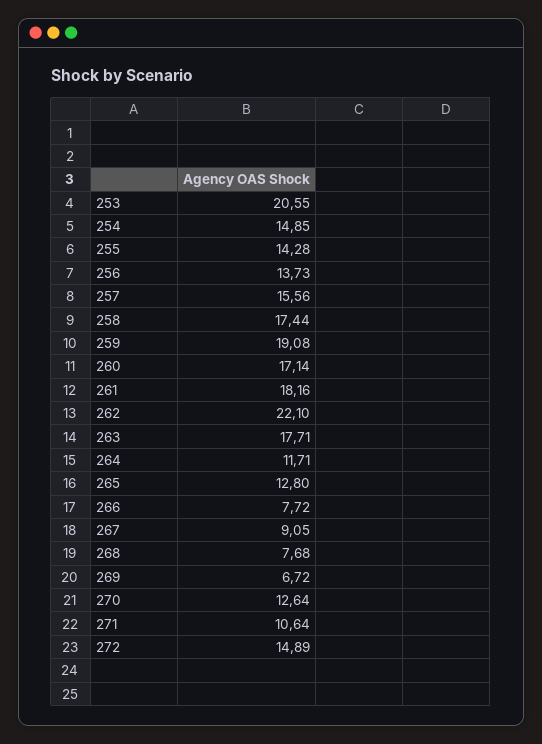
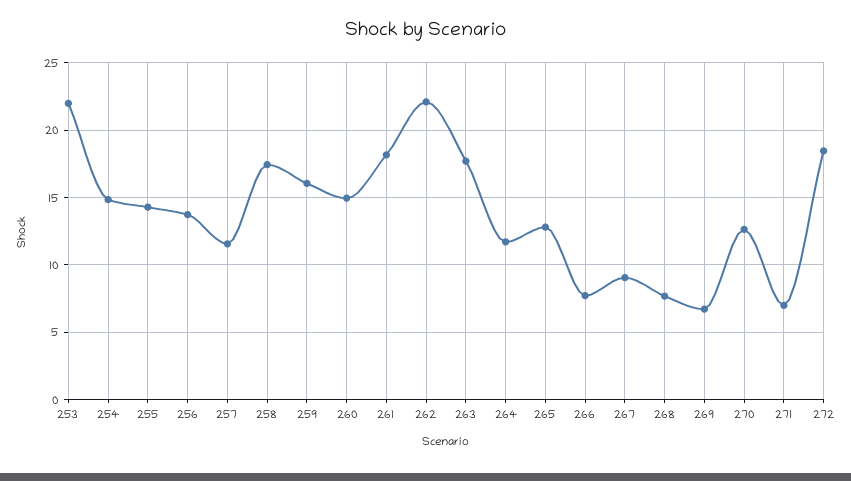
  {
-   "253": 20.55,
+   "253": 22,
    "254": 14.85,
    "255": 14.28,
    "256": 13.73,
-   "257": 15.56,
+   "257": 11.5,
    "258": 17.44,
-   "259": 19.08,
+   "259": 16,
-   "260": 17.14,
+   "260": 15,
    "261": 18.16,
    "262": 22.1,
    "263": 17.71,
    "264": 11.71,
    "265": 12.8,
    "266": 7.72,
    "267": 9.05,
    "268": 7.68,
    "269": 6.72,
    "270": 12.64,
-   "271": 10.64,
+   "271": 7,
-   "272": 14.89
+   "272": 18.5
  }

